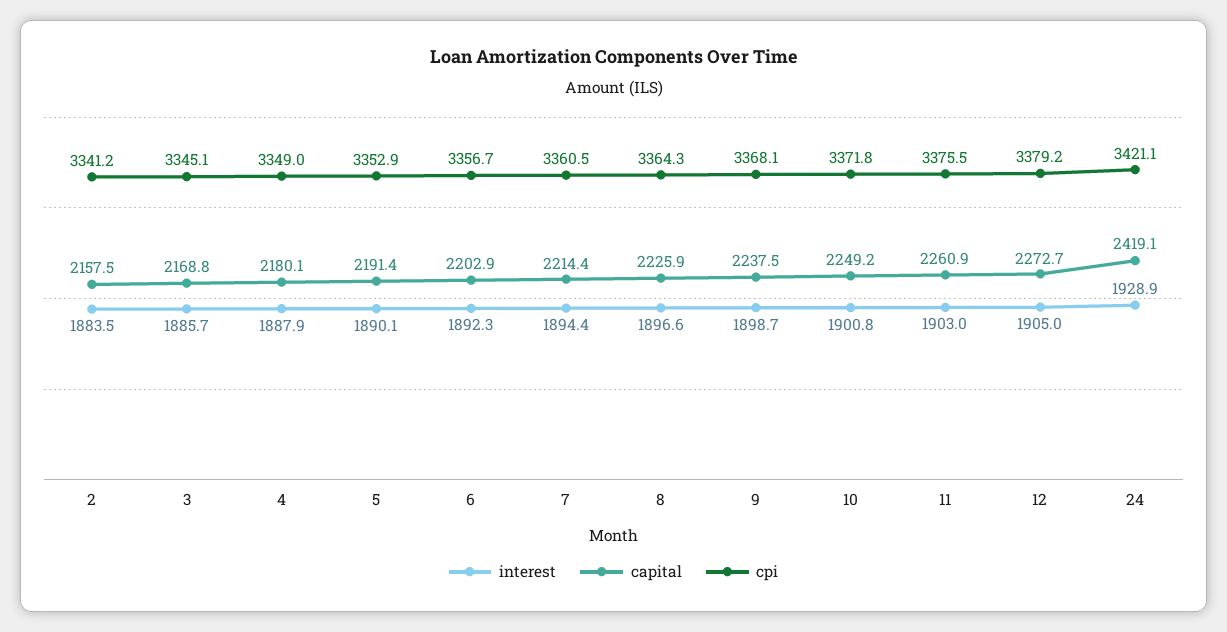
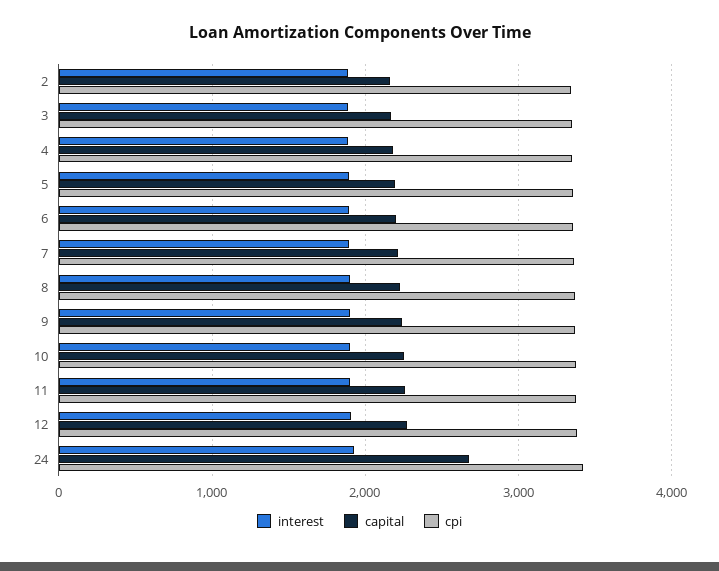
  {
    "interest": {
      "2": 1883.5,
      "3": 1885.7,
      "4": 1887.9,
      "5": 1890.1,
      "6": 1892.3,
      "7": 1894.4,
      "8": 1896.6,
      "9": 1898.7,
      "10": 1900.8,
      "11": 1903,
      "12": 1905,
      "24": 1928.9
    },
    "capital": {
      "2": 2157.5,
      "3": 2168.8,
      "4": 2180.1,
      "5": 2191.4,
      "6": 2202.9,
      "7": 2214.4,
      "8": 2225.9,
      "9": 2237.5,
      "10": 2249.2,
      "11": 2260.9,
      "12": 2272.7,
-     "24": 2419.1
+     "24": 2700
    },
    "cpi": {
      "2": 3341.2,
      "3": 3345.1,
      "4": 3349,
      "5": 3352.9,
      "6": 3356.7,
      "7": 3360.5,
      "8": 3364.3,
      "9": 3368.1,
      "10": 3371.8,
      "11": 3375.5,
      "12": 3379.2,
      "24": 3421.1
    }
  }

